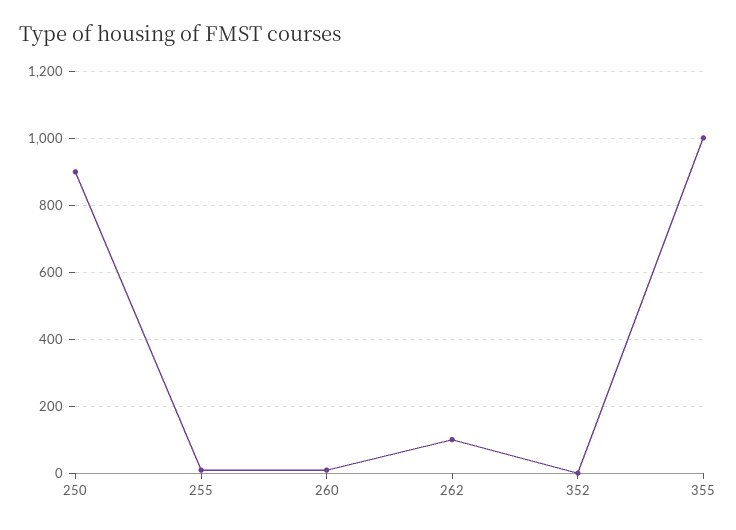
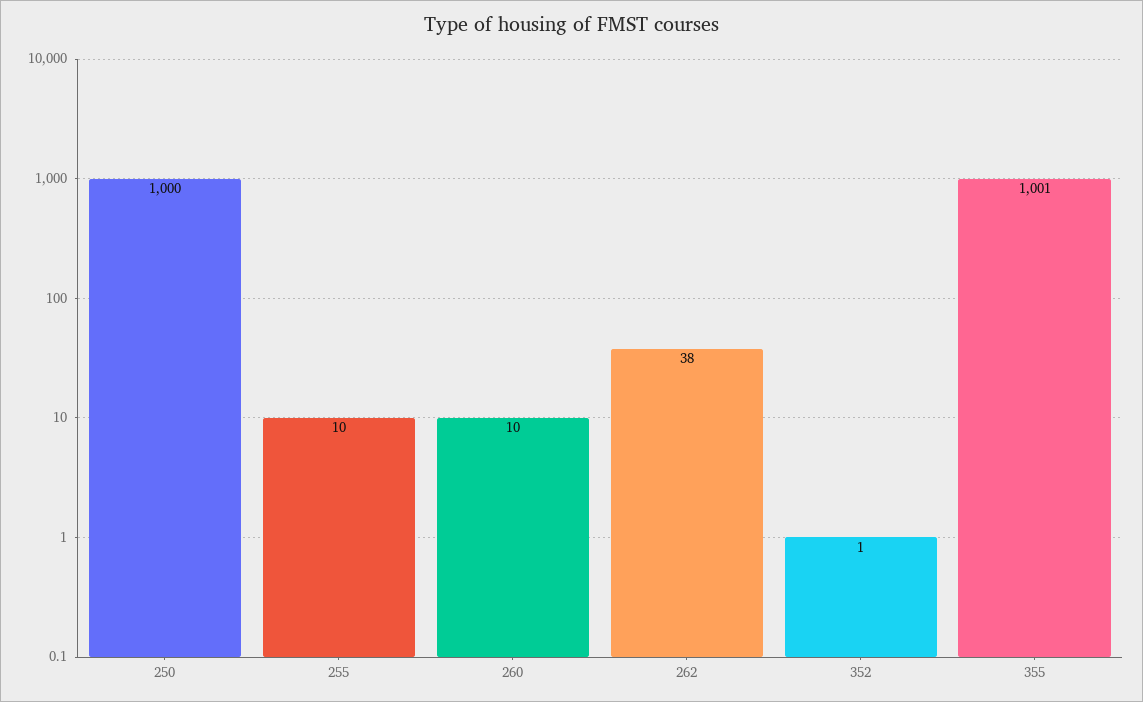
  {
-   "250": 900,
+   "250": 1000,
    "255": 10,
    "260": 10,
-   "262": 100,
+   "262": 38,
    "352": 1,
    "355": 1001
  }

